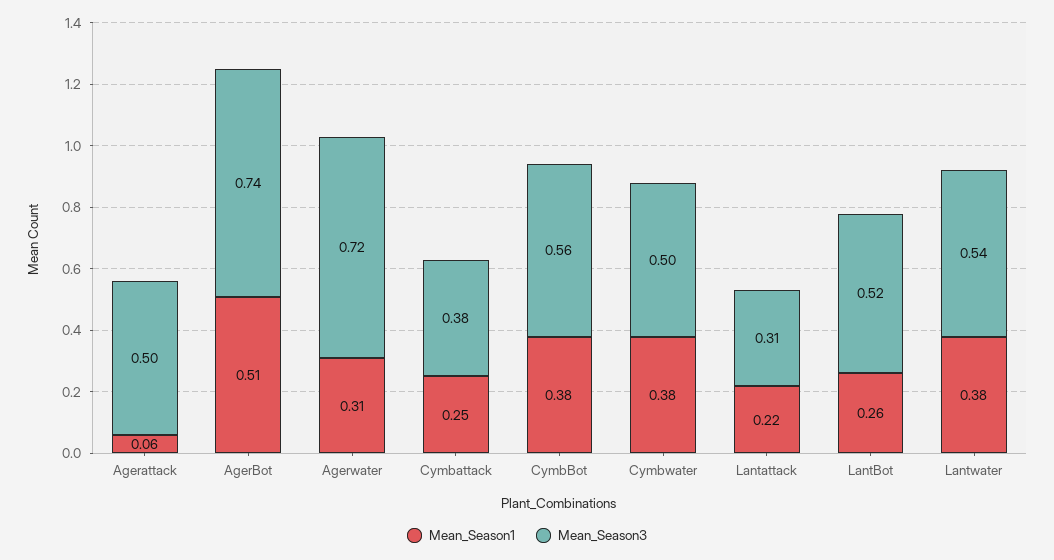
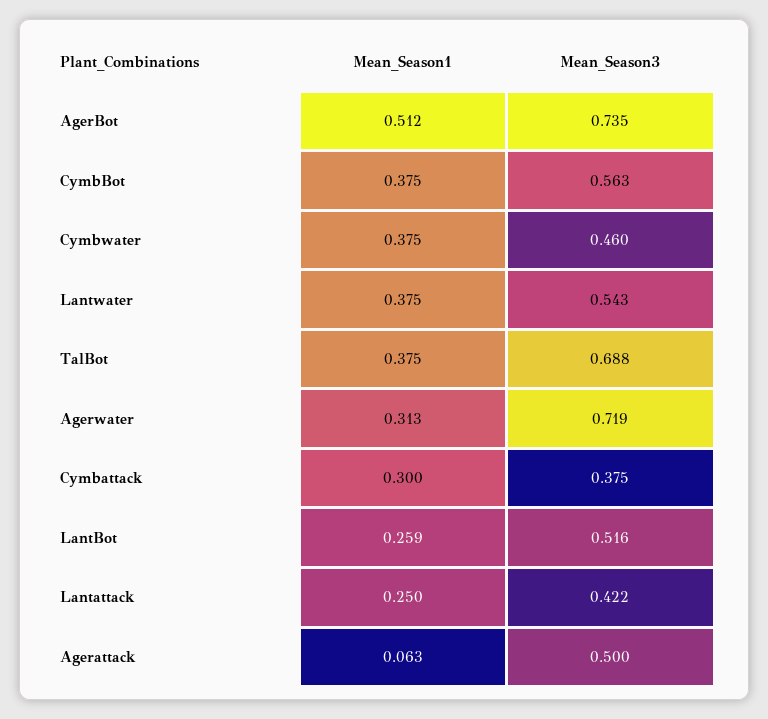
  {
    "Mean_Season1": {
      "Agerattack": 0.063,
      "AgerBot": 0.512,
      "Agerwater": 0.313,
-     "Cymbattack": 0.25,
+     "Cymbattack": 0.3,
      "CymbBot": 0.375,
      "Cymbwater": 0.375,
-     "Lantattack": 0.22,
+     "Lantattack": 0.25,
      "LantBot": 0.259,
-     "Lantwater": 0.375
+     "Lantwater": 0.375,
+     "TalBot": 0.375
    },
    "Mean_Season3": {
      "Agerattack": 0.5,
      "AgerBot": 0.735,
      "Agerwater": 0.719,
      "Cymbattack": 0.375,
      "CymbBot": 0.563,
-     "Cymbwater": 0.5,
+     "Cymbwater": 0.46,
-     "Lantattack": 0.31,
+     "Lantattack": 0.422,
      "LantBot": 0.516,
-     "Lantwater": 0.543
+     "Lantwater": 0.543,
+     "TalBot": 0.688
    }
  }

